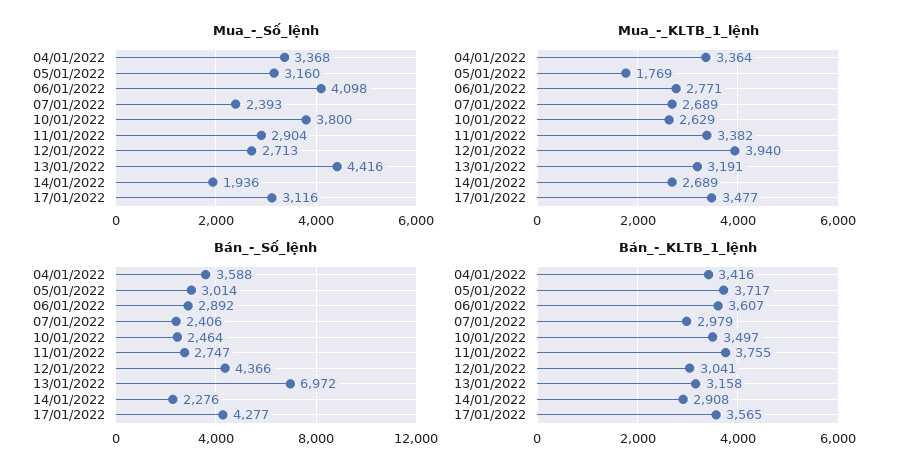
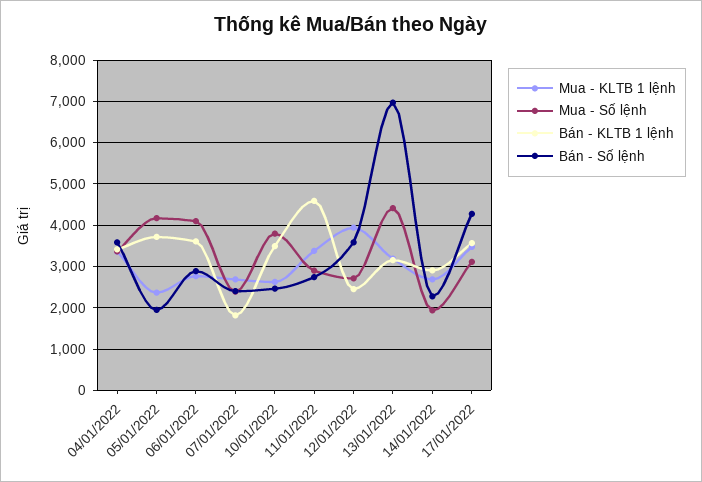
  {
    "Mua_-_Số_lệnh": {
      "04/01/2022": 3368,
-     "05/01/2022": 3160,
+     "05/01/2022": 4200,
      "06/01/2022": 4098,
      "07/01/2022": 2393,
      "10/01/2022": 3800,
      "11/01/2022": 2904,
      "12/01/2022": 2713,
      "13/01/2022": 4416,
      "14/01/2022": 1936,
      "17/01/2022": 3116
    },
    "Mua_-_KLTB_1_lệnh": {
      "04/01/2022": 3364,
-     "05/01/2022": 1769,
+     "05/01/2022": 2400,
      "06/01/2022": 2771,
      "07/01/2022": 2689,
      "10/01/2022": 2629,
      "11/01/2022": 3382,
      "12/01/2022": 3940,
      "13/01/2022": 3191,
      "14/01/2022": 2689,
      "17/01/2022": 3477
    },
    "Bán_-_Số_lệnh": {
      "04/01/2022": 3588,
-     "05/01/2022": 3014,
+     "05/01/2022": 2000,
      "06/01/2022": 2892,
      "07/01/2022": 2406,
      "10/01/2022": 2464,
      "11/01/2022": 2747,
-     "12/01/2022": 4366,
+     "12/01/2022": 3600,
      "13/01/2022": 6972,
      "14/01/2022": 2276,
      "17/01/2022": 4277
    },
    "Bán_-_KLTB_1_lệnh": {
      "04/01/2022": 3416,
      "05/01/2022": 3717,
      "06/01/2022": 3607,
-     "07/01/2022": 2979,
+     "07/01/2022": 1800,
      "10/01/2022": 3497,
-     "11/01/2022": 3755,
+     "11/01/2022": 4600,
-     "12/01/2022": 3041,
+     "12/01/2022": 2400,
      "13/01/2022": 3158,
      "14/01/2022": 2908,
      "17/01/2022": 3565
    }
  }

